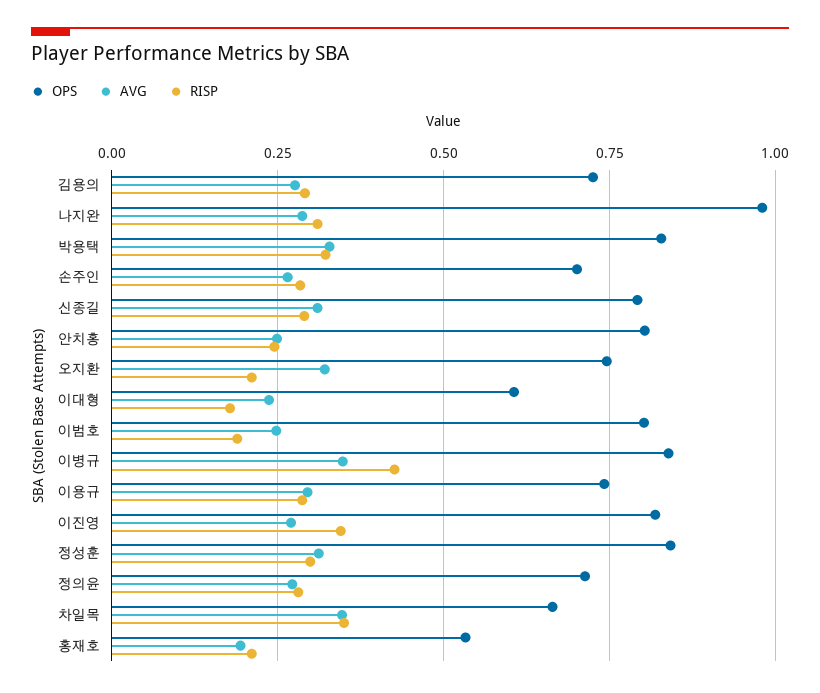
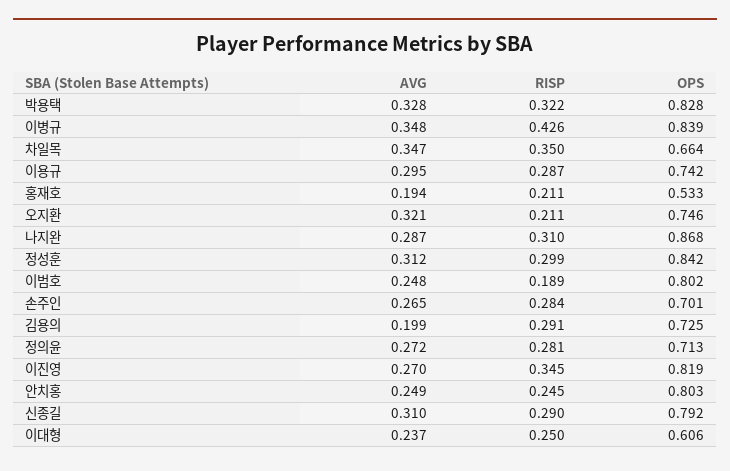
  {
    "OPS": {
      "김용의": 0.725,
-     "나지완": 0.975,
+     "나지완": 0.868,
      "박용택": 0.828,
      "손주인": 0.701,
      "신종길": 0.792,
      "안치홍": 0.803,
      "오지환": 0.746,
      "이대형": 0.606,
      "이범호": 0.802,
      "이병규": 0.839,
      "이용규": 0.742,
      "이진영": 0.819,
      "정성훈": 0.842,
      "정의윤": 0.713,
      "차일목": 0.664,
      "홍재호": 0.533
    },
    "AVG": {
-     "김용의": 0.275,
+     "김용의": 0.199,
      "나지완": 0.287,
      "박용택": 0.328,
      "손주인": 0.265,
      "신종길": 0.31,
      "안치홍": 0.249,
      "오지환": 0.321,
      "이대형": 0.237,
      "이범호": 0.248,
      "이병규": 0.348,
      "이용규": 0.295,
      "이진영": 0.27,
      "정성훈": 0.312,
      "정의윤": 0.272,
      "차일목": 0.347,
      "홍재호": 0.194
    },
    "RISP": {
      "김용의": 0.291,
      "나지완": 0.31,
      "박용택": 0.322,
      "손주인": 0.284,
      "신종길": 0.29,
      "안치홍": 0.245,
      "오지환": 0.211,
-     "이대형": 0.175,
+     "이대형": 0.25,
      "이범호": 0.189,
      "이병규": 0.426,
      "이용규": 0.287,
      "이진영": 0.345,
      "정성훈": 0.299,
      "정의윤": 0.281,
      "차일목": 0.35,
      "홍재호": 0.211
    }
  }

